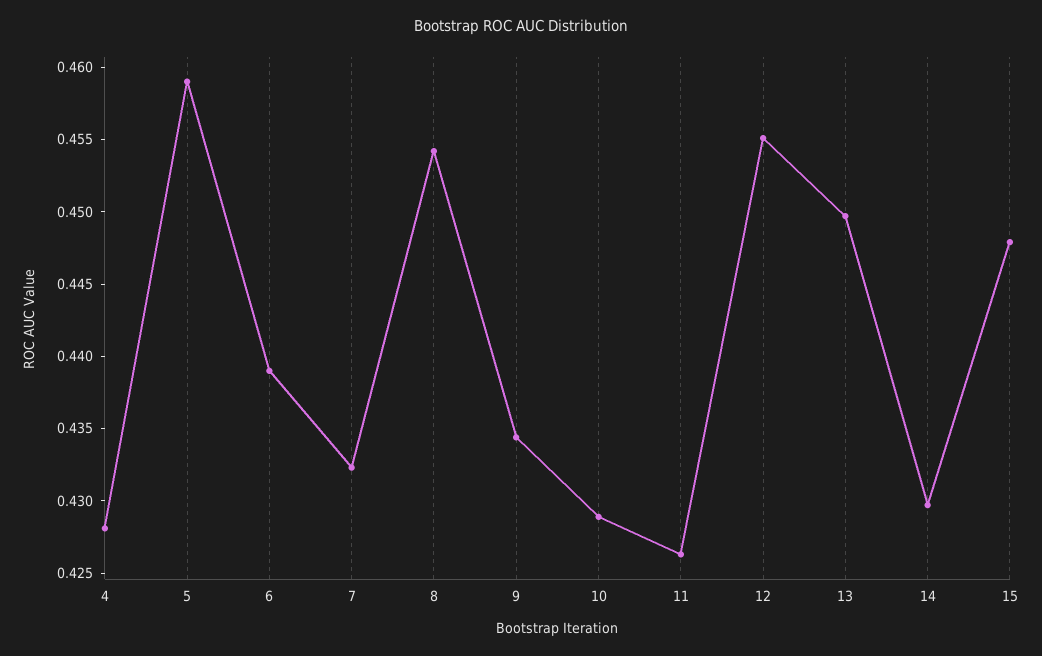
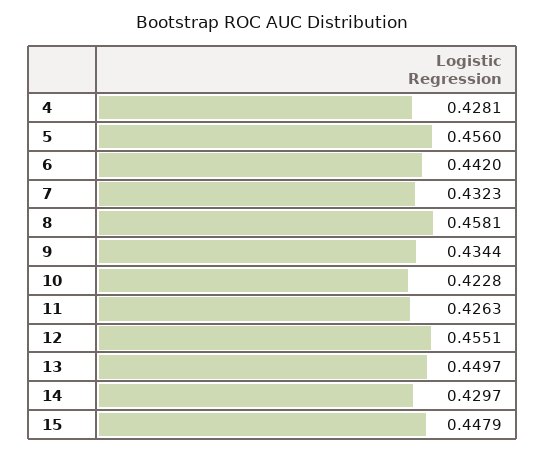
  {
    "4": 0.4281,
-   "5": 0.459,
+   "5": 0.456,
-   "6": 0.439,
+   "6": 0.442,
    "7": 0.4323,
-   "8": 0.454,
+   "8": 0.4581,
    "9": 0.4344,
-   "10": 0.429,
+   "10": 0.4228,
    "11": 0.4263,
    "12": 0.4551,
    "13": 0.4497,
    "14": 0.4297,
    "15": 0.4479
  }

